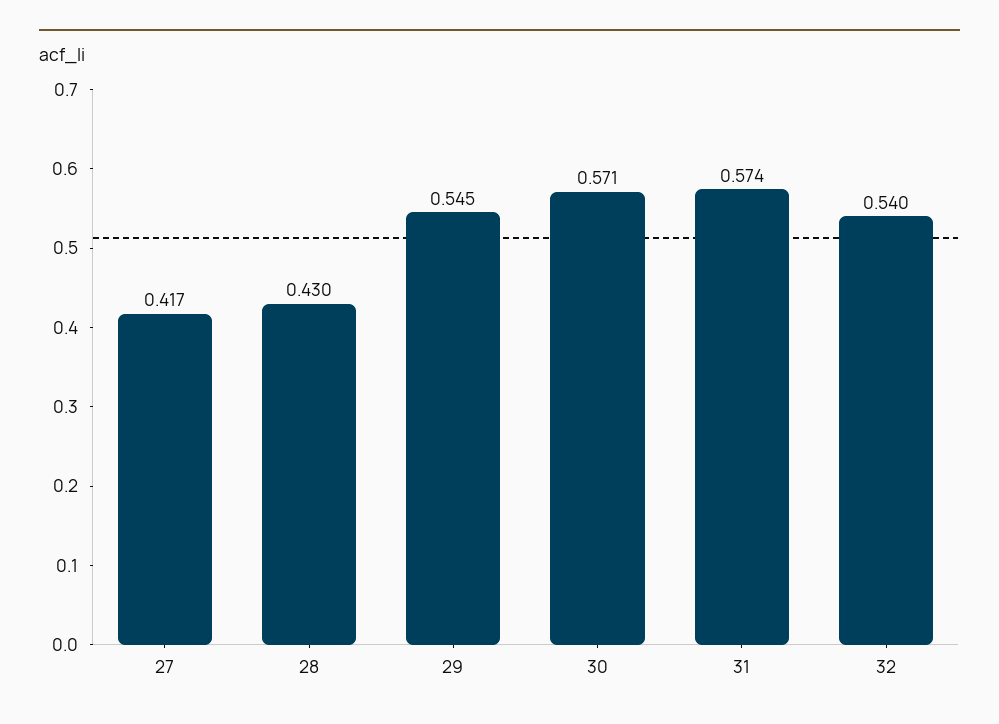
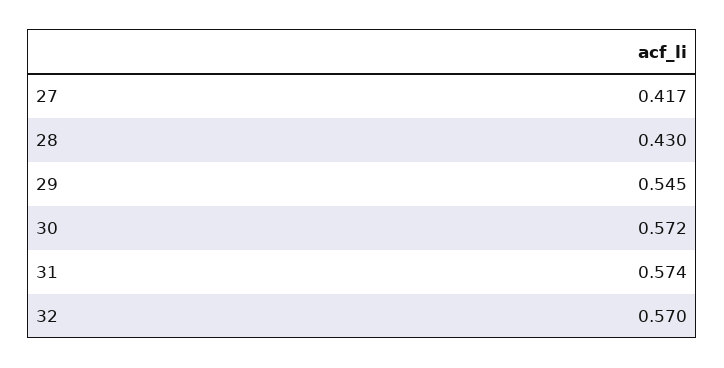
  {
    "27": 0.417,
    "28": 0.43,
    "29": 0.545,
-   "30": 0.571,
+   "30": 0.572,
    "31": 0.574,
-   "32": 0.54
+   "32": 0.57
  }

